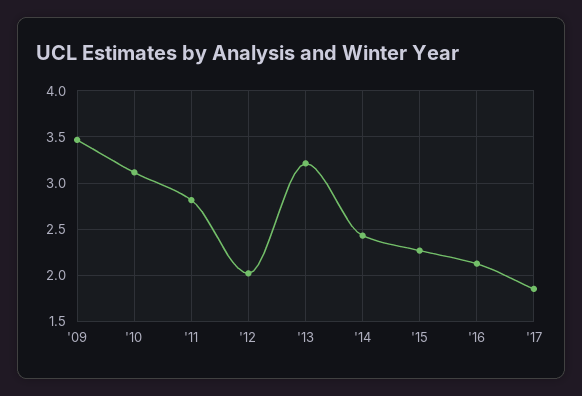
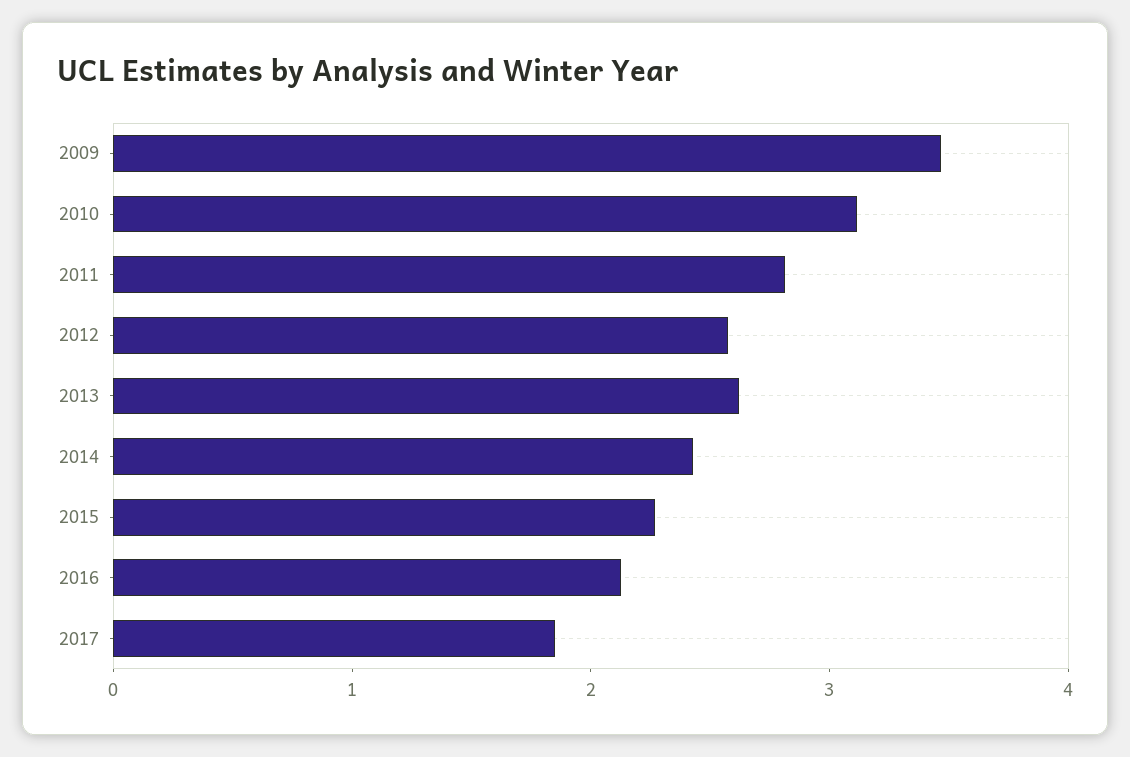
  {
    "'09": 3.5,
    "'10": 3.1,
    "'11": 2.8,
-   "'12": 2,
+   "'12": 2.6,
-   "'13": 3.2,
+   "'13": 2.6,
    "'14": 2.4,
    "'15": 2.3,
    "'16": 2.1,
    "'17": 1.9
  }

